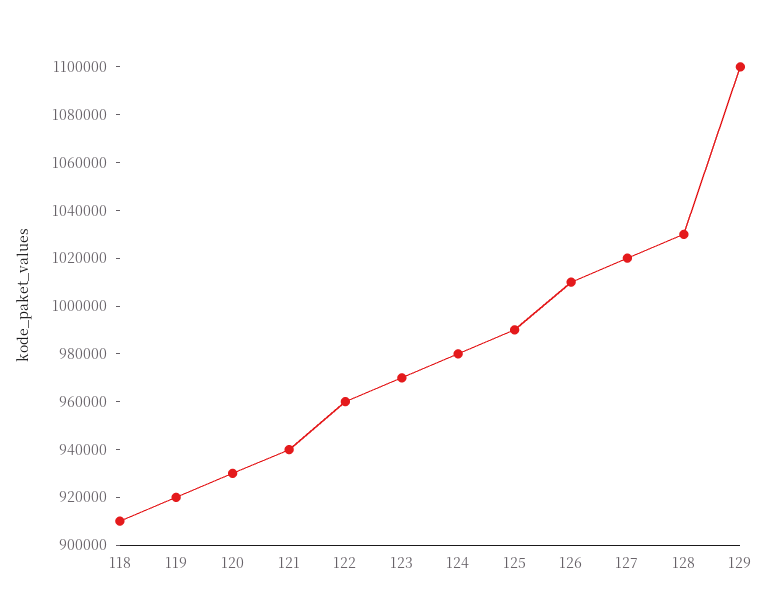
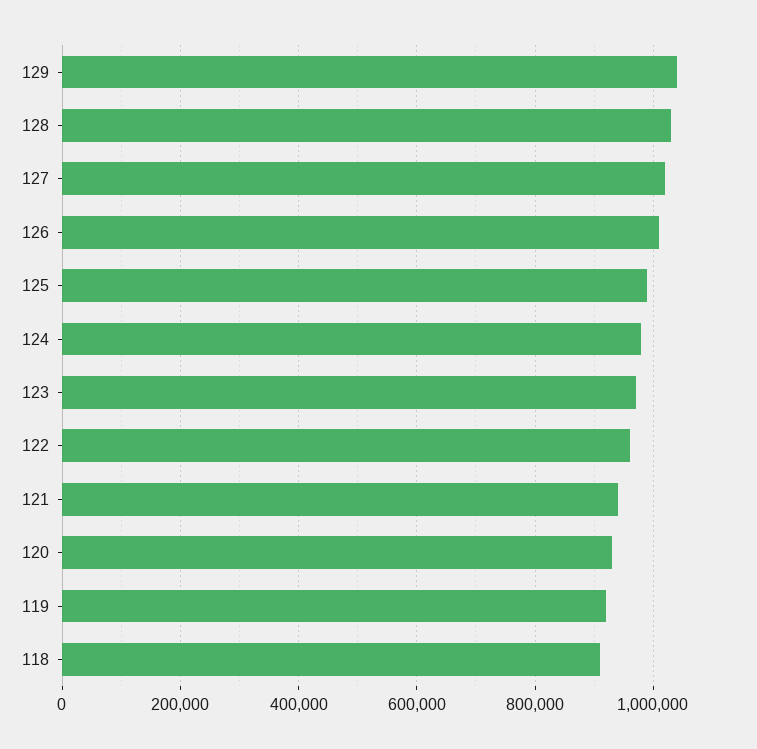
  {
    "118": 910000,
    "119": 920000,
    "120": 930000,
    "121": 940000,
    "122": 960000,
    "123": 970000,
    "124": 980000,
    "125": 990000,
    "126": 1010000,
    "127": 1020000,
    "128": 1030000,
-   "129": 1100000
+   "129": 1040000
  }

